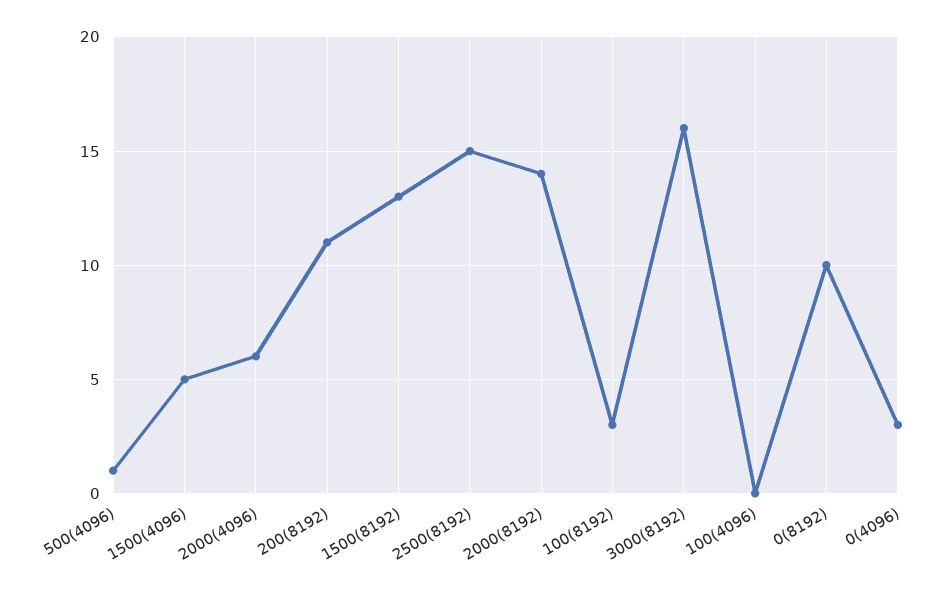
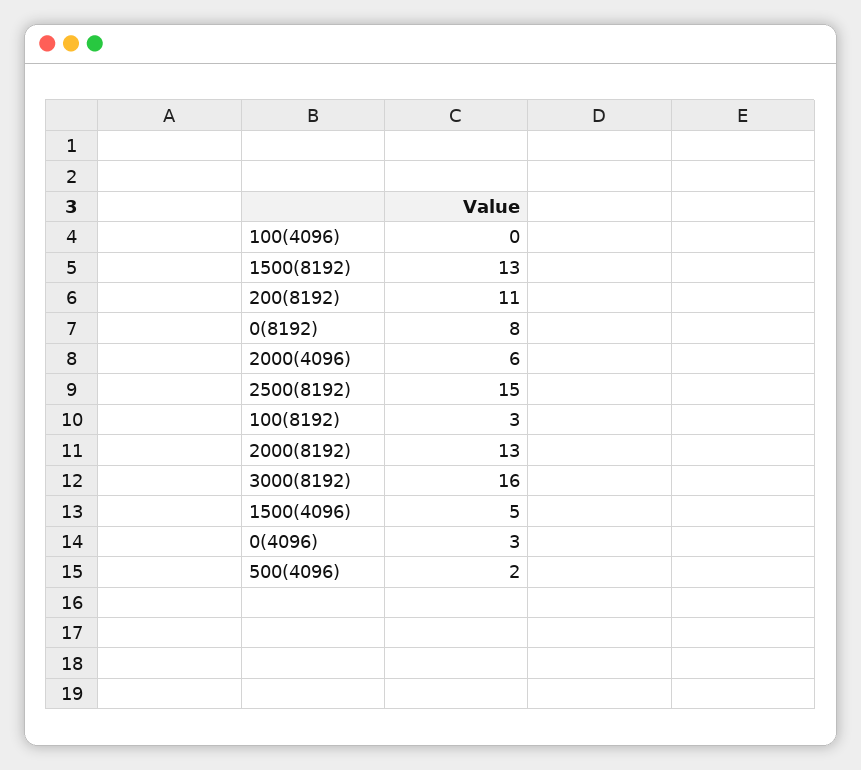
  {
-   "500(4096)": 1,
+   "500(4096)": 2,
    "1500(4096)": 5,
    "2000(4096)": 6,
    "200(8192)": 11,
    "1500(8192)": 13,
    "2500(8192)": 15,
-   "2000(8192)": 14,
+   "2000(8192)": 13,
    "100(8192)": 3,
    "3000(8192)": 16,
    "100(4096)": 0,
-   "0(8192)": 10,
+   "0(8192)": 8,
    "0(4096)": 3
  }

